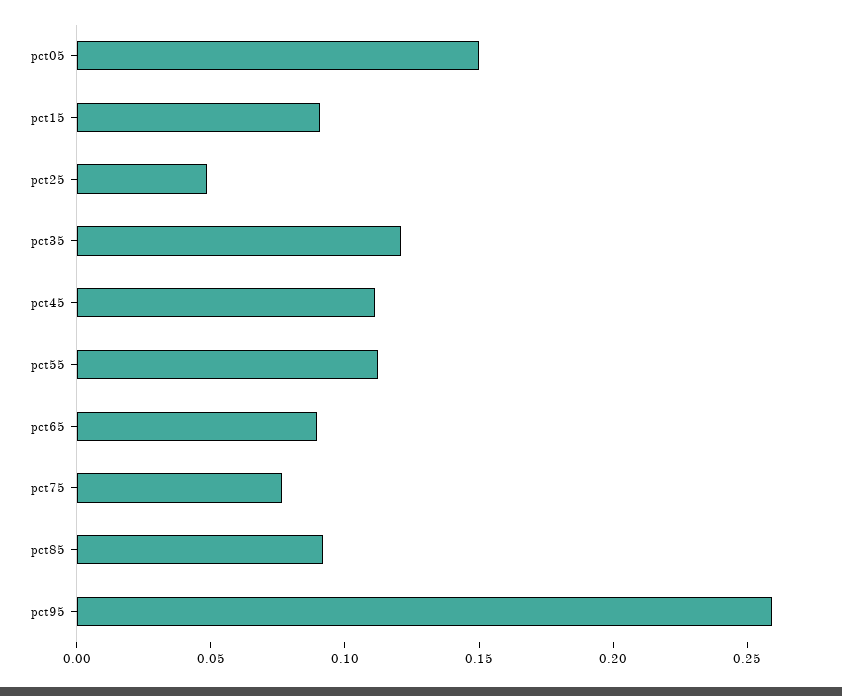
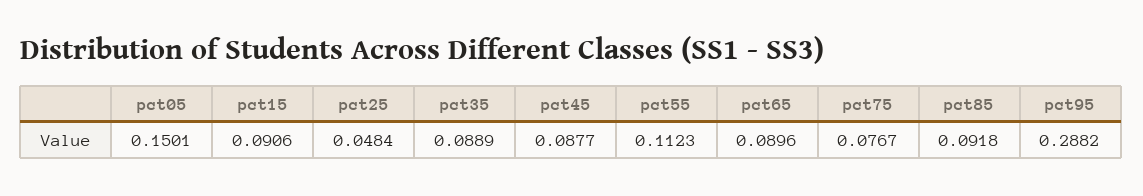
  {
    "pct05": 0.1501,
    "pct15": 0.0906,
    "pct25": 0.0484,
-   "pct35": 0.12,
+   "pct35": 0.0889,
-   "pct45": 0.11,
+   "pct45": 0.0877,
    "pct55": 0.1123,
    "pct65": 0.0896,
    "pct75": 0.0767,
    "pct85": 0.0918,
-   "pct95": 0.26
+   "pct95": 0.2882
  }

